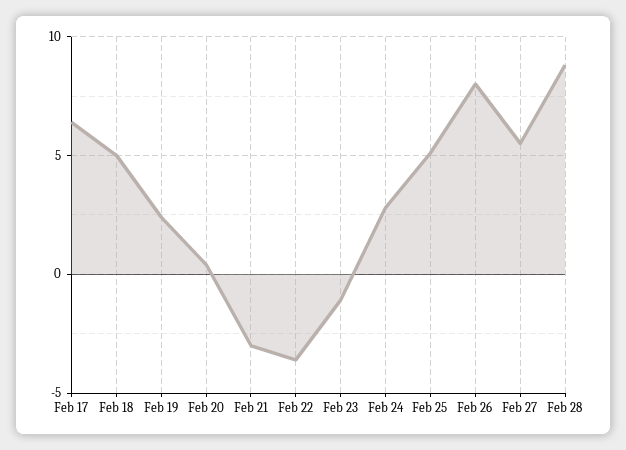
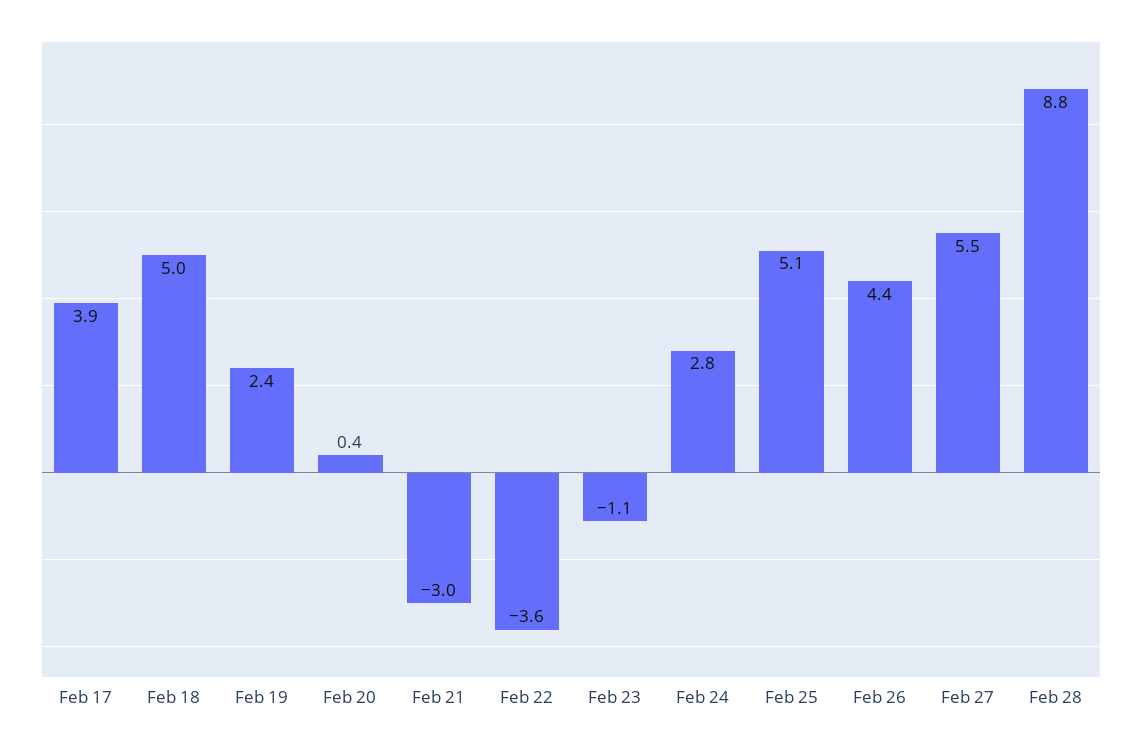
  {
-   "Feb 17": 6.5,
+   "Feb 17": 3.9,
    "Feb 18": 5,
    "Feb 19": 2.4,
    "Feb 20": 0.4,
    "Feb 21": -3,
    "Feb 22": -3.6,
    "Feb 23": -1.1,
    "Feb 24": 2.8,
    "Feb 25": 5.1,
-   "Feb 26": 8,
+   "Feb 26": 4.4,
    "Feb 27": 5.5,
    "Feb 28": 8.8
  }

